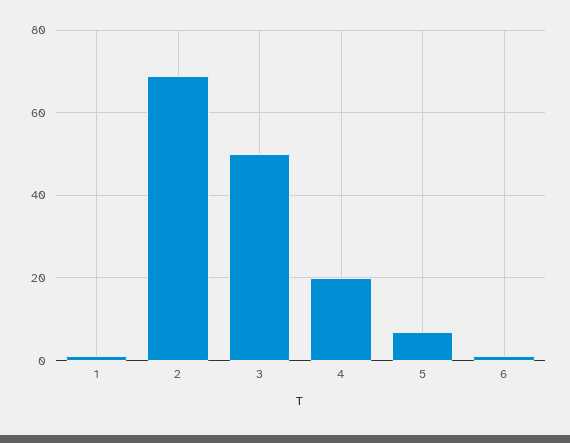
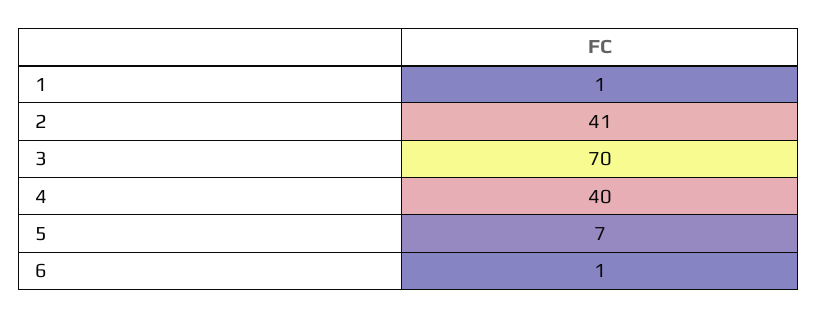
  {
    "1": 1,
-   "2": 70,
+   "2": 41,
-   "3": 50,
+   "3": 70,
-   "4": 20,
+   "4": 40,
    "5": 7,
    "6": 1
  }

